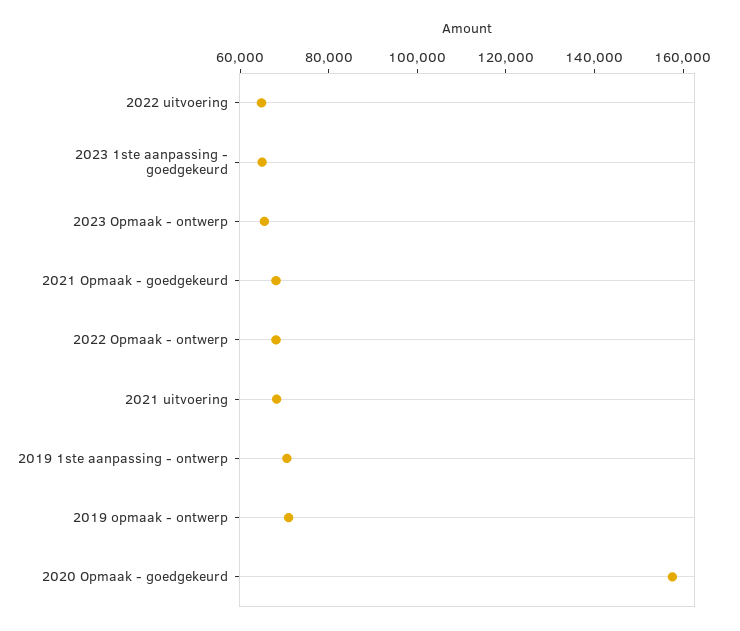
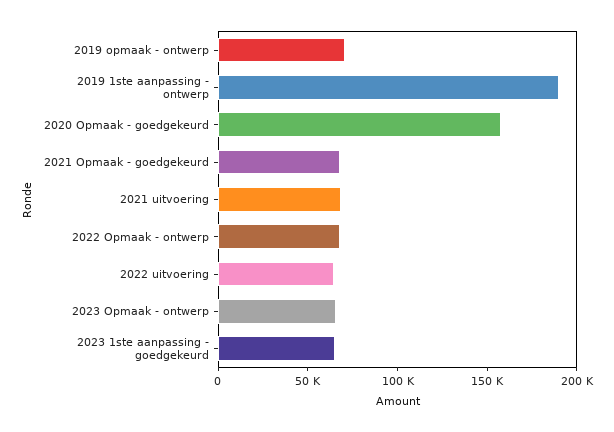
  {
    "2022 uitvoering": 65000,
    "2023 1ste aanpassing - goedgekeurd": 65000,
    "2023 Opmaak - ontwerp": 65000,
    "2021 Opmaak - goedgekeurd": 70000,
    "2022 Opmaak - ontwerp": 70000,
    "2021 uitvoering": 70000,
-   "2019 1ste aanpassing - ontwerp": 70000,
+   "2019 1ste aanpassing - ontwerp": 190000,
    "2019 opmaak - ontwerp": 70000,
    "2020 Opmaak - goedgekeurd": 160000
  }

